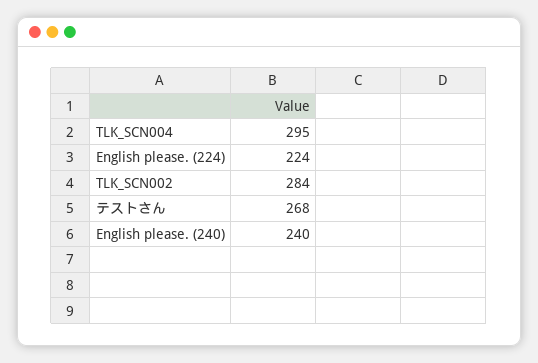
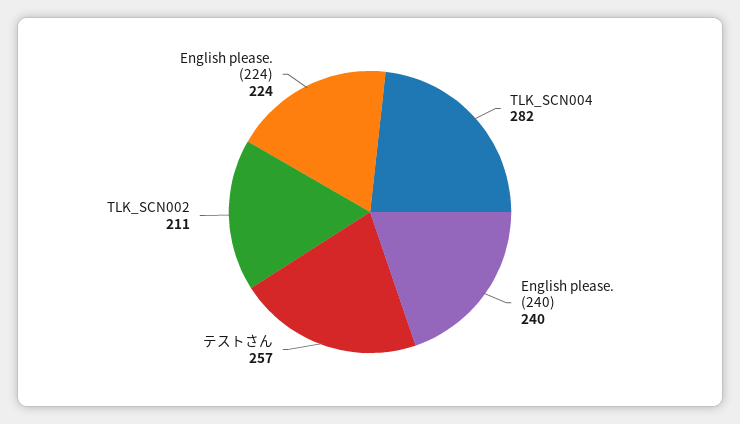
  {
-   "TLK_SCN004": 295,
+   "TLK_SCN004": 282,
    "English please. (224)": 224,
-   "TLK_SCN002": 284,
+   "TLK_SCN002": 211,
-   "テストさん": 268,
+   "テストさん": 257,
    "English please. (240)": 240
  }

